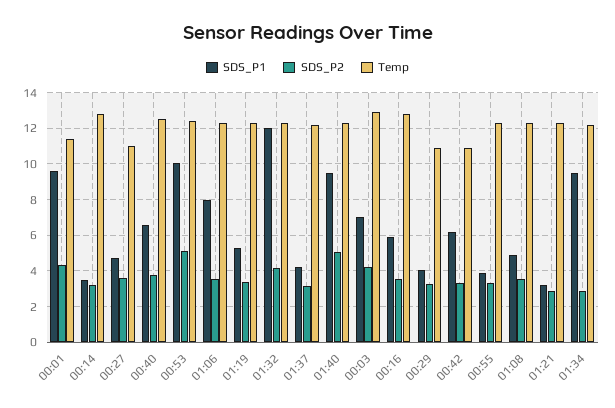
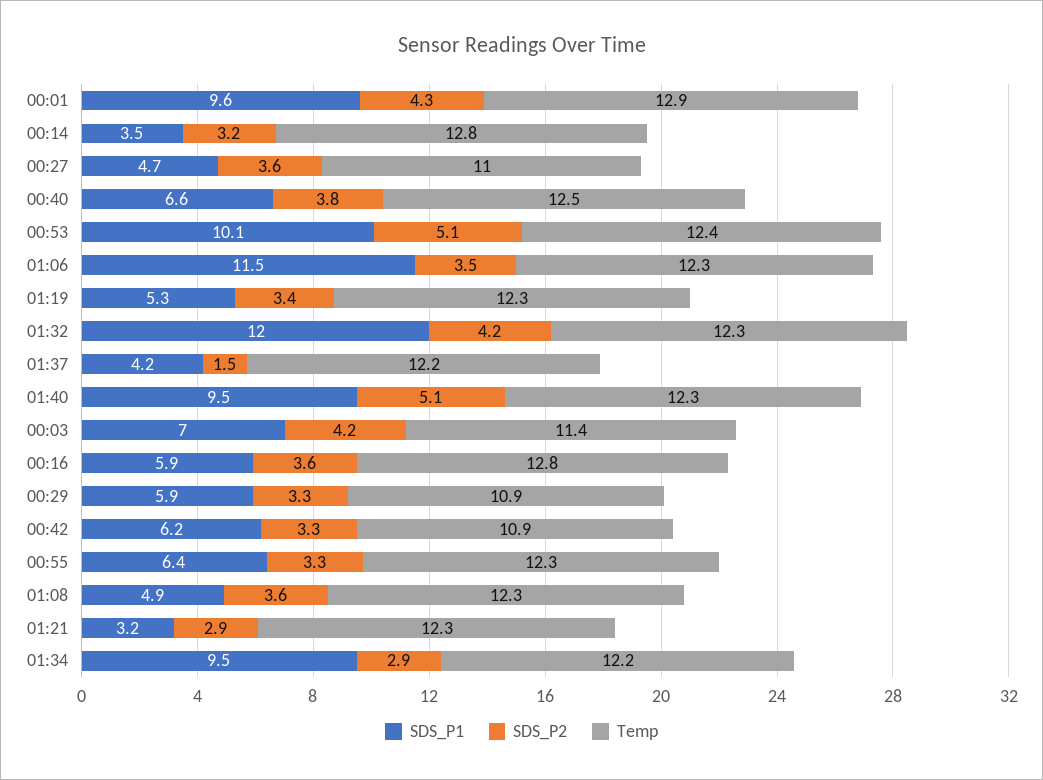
  {
    "SDS_P1": {
      "00:01": 9.6,
      "00:14": 3.5,
      "00:27": 4.7,
      "00:40": 6.6,
      "00:53": 10.1,
-     "01:06": 8,
+     "01:06": 11.5,
      "01:19": 5.3,
      "01:32": 12,
      "01:37": 4.2,
      "01:40": 9.5,
      "00:03": 7,
      "00:16": 5.9,
-     "00:29": 4,
+     "00:29": 5.9,
      "00:42": 6.2,
-     "00:55": 4,
+     "00:55": 6.4,
      "01:08": 4.9,
      "01:21": 3.2,
      "01:34": 9.5
    },
    "SDS_P2": {
      "00:01": 4.3,
      "00:14": 3.2,
      "00:27": 3.6,
      "00:40": 3.8,
      "00:53": 5.1,
      "01:06": 3.5,
      "01:19": 3.4,
      "01:32": 4.2,
-     "01:37": 3,
+     "01:37": 1.5,
      "01:40": 5.1,
      "00:03": 4.2,
      "00:16": 3.6,
      "00:29": 3.3,
      "00:42": 3.3,
      "00:55": 3.3,
      "01:08": 3.6,
      "01:21": 2.9,
      "01:34": 2.9
    },
    "Temp": {
-     "00:01": 11.5,
+     "00:01": 12.9,
      "00:14": 12.8,
      "00:27": 11,
      "00:40": 12.5,
      "00:53": 12.4,
      "01:06": 12.3,
      "01:19": 12.3,
      "01:32": 12.3,
      "01:37": 12.2,
      "01:40": 12.3,
-     "00:03": 13,
+     "00:03": 11.4,
      "00:16": 12.8,
      "00:29": 10.9,
      "00:42": 10.9,
      "00:55": 12.3,
      "01:08": 12.3,
      "01:21": 12.3,
      "01:34": 12.2
    }
  }

